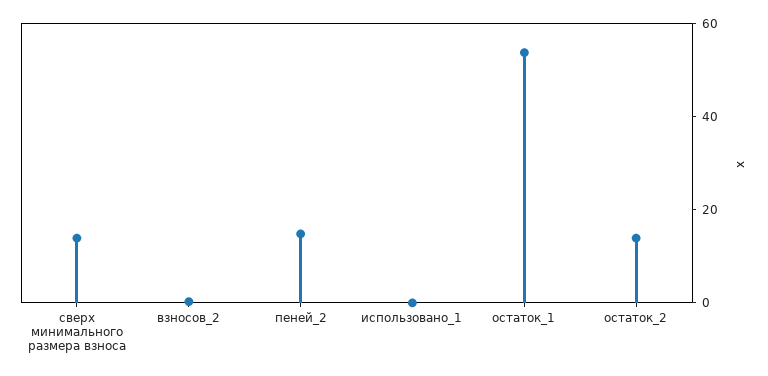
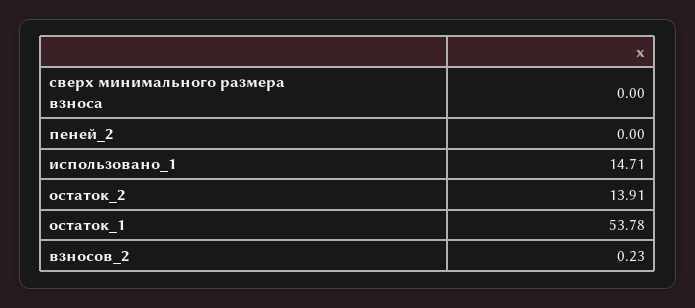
  {
-   "сверх минимального размера взноса": 15,
+   "сверх минимального размера взноса": 0,
    "взносов_2": 0.23,
-   "пеней_2": 15,
+   "пеней_2": 0,
-   "использовано_1": 0,
+   "использовано_1": 14.71,
    "остаток_1": 53.78,
    "остаток_2": 13.91
  }

